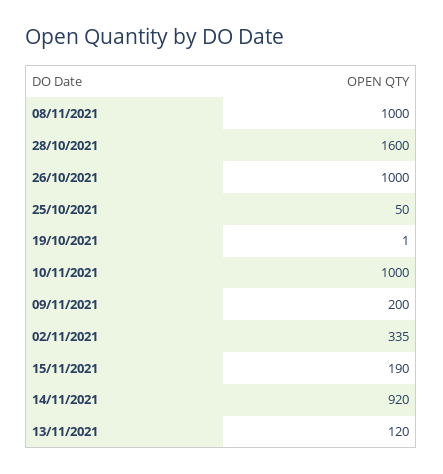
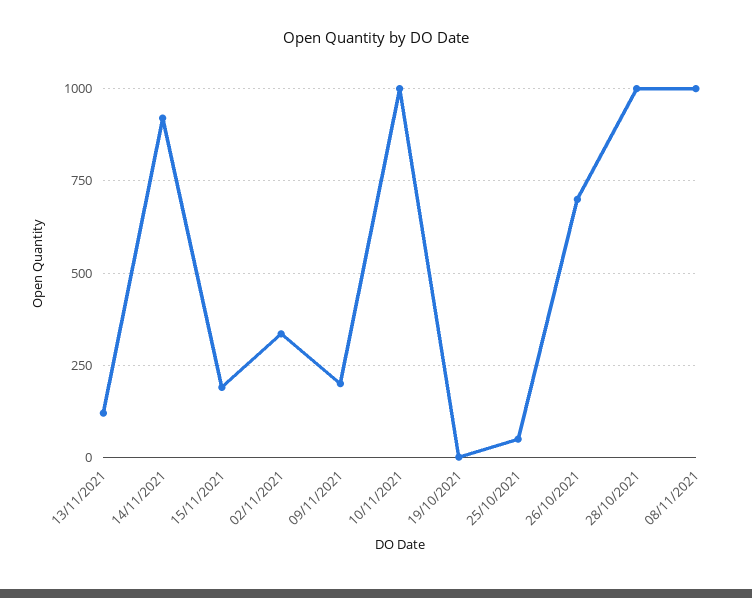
  {
    "08/11/2021": 1000,
-   "28/10/2021": 1600,
+   "28/10/2021": 1000,
-   "26/10/2021": 1000,
+   "26/10/2021": 700,
    "25/10/2021": 50,
    "19/10/2021": 1,
    "10/11/2021": 1000,
    "09/11/2021": 200,
    "02/11/2021": 335,
    "15/11/2021": 190,
    "14/11/2021": 920,
    "13/11/2021": 120
  }

